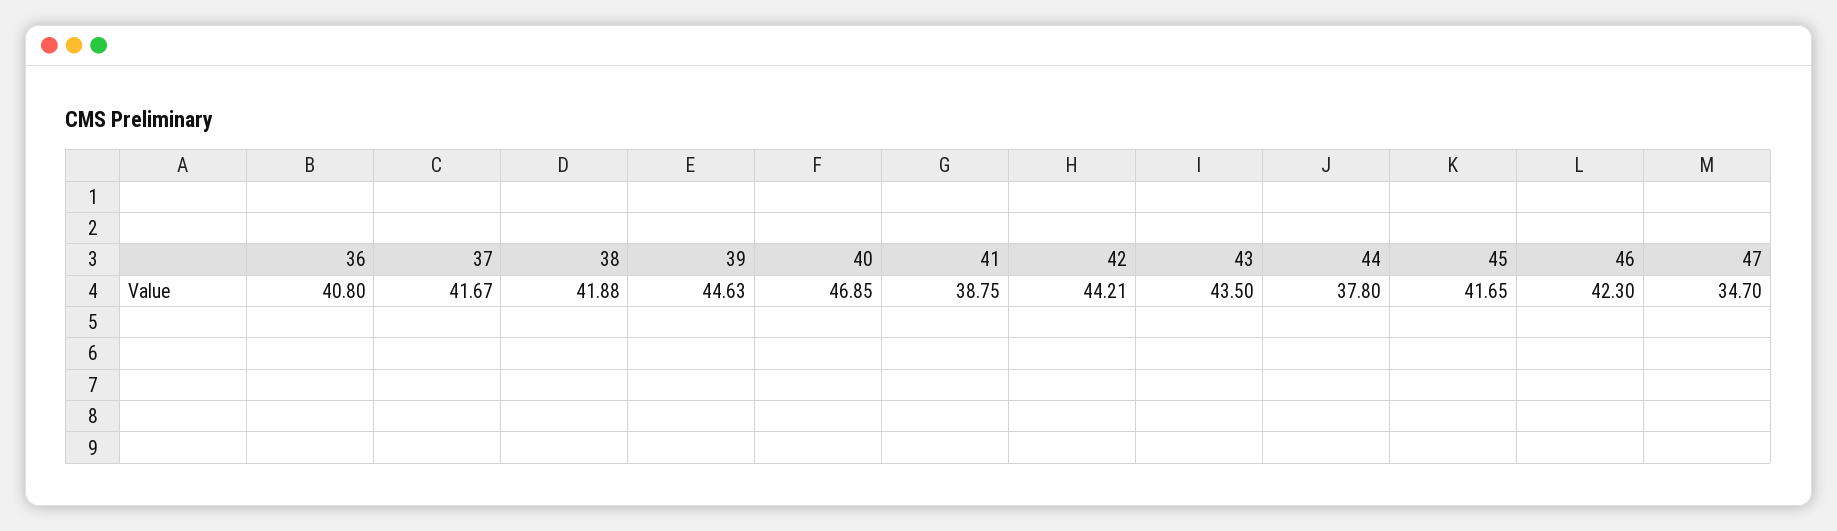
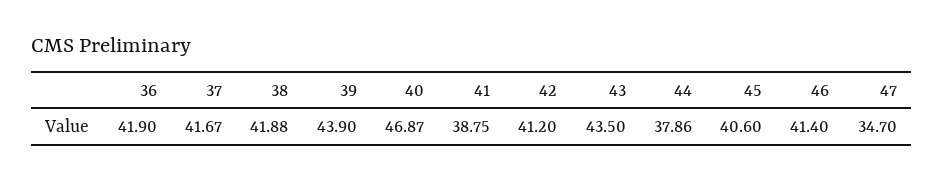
  {
-   "36": 40.8,
+   "36": 41.9,
    "37": 41.67,
    "38": 41.88,
-   "39": 44.63,
+   "39": 43.9,
-   "40": 46.85,
+   "40": 46.87,
    "41": 38.75,
-   "42": 44.21,
+   "42": 41.2,
    "43": 43.5,
-   "44": 37.8,
+   "44": 37.86,
-   "45": 41.65,
+   "45": 40.6,
-   "46": 42.3,
+   "46": 41.4,
    "47": 34.7
  }

